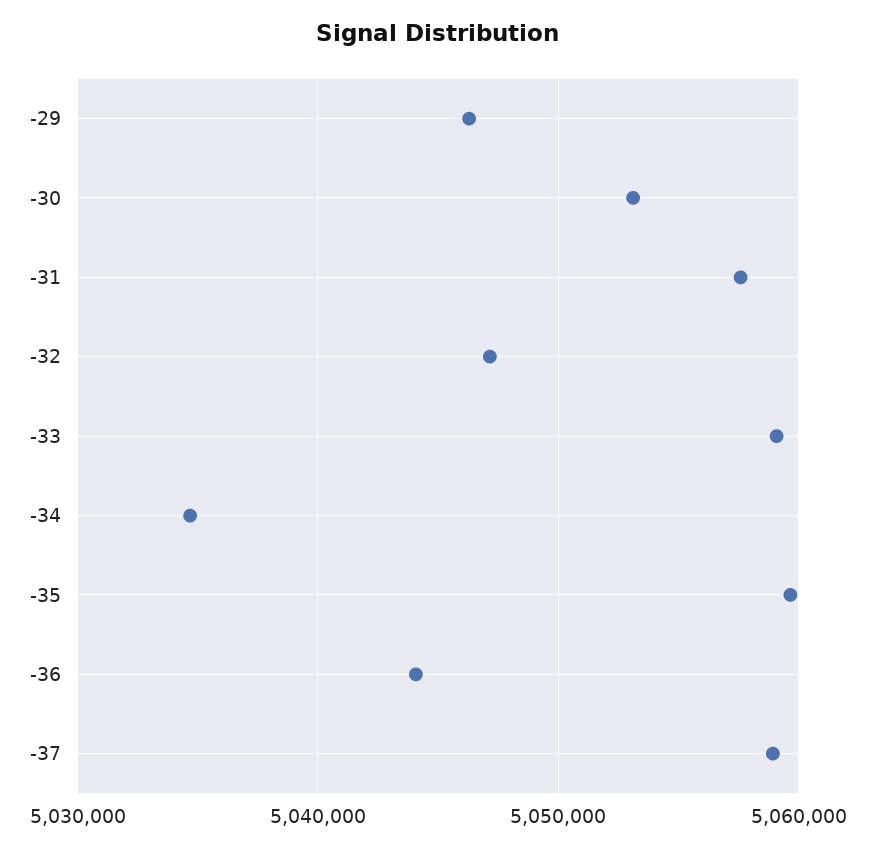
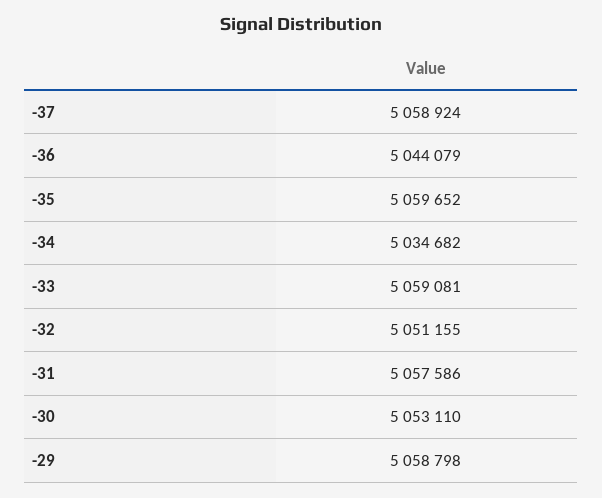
  {
-   "-29": 5046000,
+   "-29": 5058798,
    "-30": 5053110,
    "-31": 5057586,
-   "-32": 5047000,
+   "-32": 5051155,
    "-33": 5059081,
    "-34": 5034682,
    "-35": 5059652,
    "-36": 5044079,
    "-37": 5058924
  }

